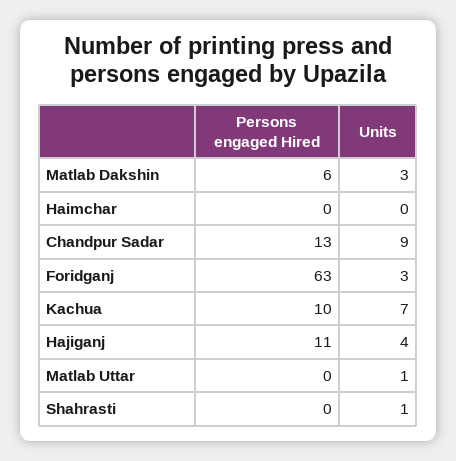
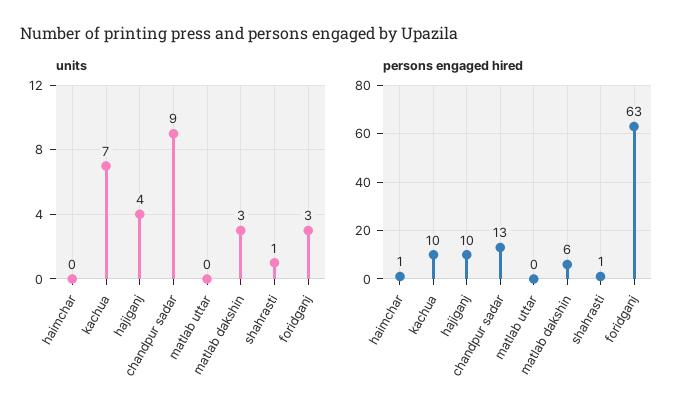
  {
    "Persons engaged Hired": {
      "Matlab Dakshin": 6,
-     "Haimchar": 0,
+     "Haimchar": 1,
      "Chandpur Sadar": 13,
      "Foridganj": 63,
      "Kachua": 10,
-     "Hajiganj": 11,
+     "Hajiganj": 10,
      "Matlab Uttar": 0,
-     "Shahrasti": 0
+     "Shahrasti": 1
    },
    "Units": {
      "Matlab Dakshin": 3,
      "Haimchar": 0,
      "Chandpur Sadar": 9,
      "Foridganj": 3,
      "Kachua": 7,
      "Hajiganj": 4,
-     "Matlab Uttar": 1,
+     "Matlab Uttar": 0,
      "Shahrasti": 1
    }
  }

